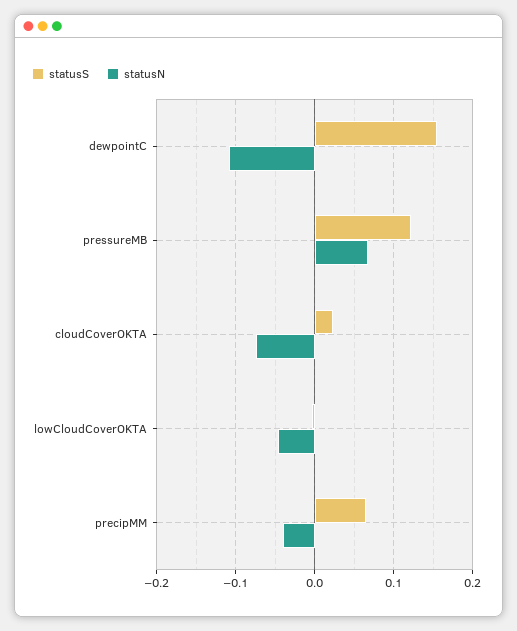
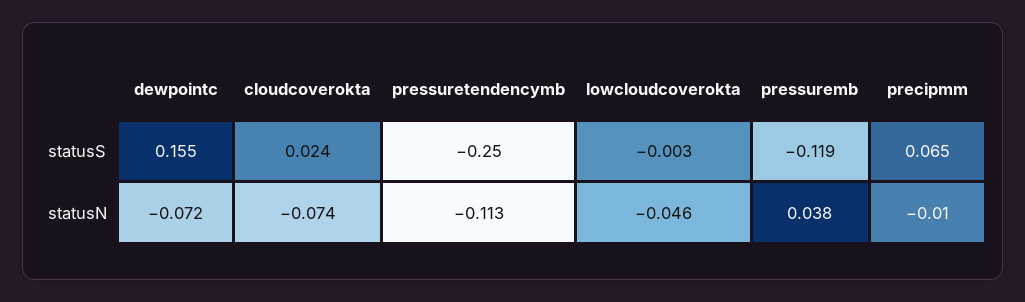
  {
    "statusS": {
      "dewpointC": 0.155,
-     "pressureMB": 0.12,
+     "pressureMB": -0.119,
      "cloudCoverOKTA": 0.024,
      "lowCloudCoverOKTA": -0.003,
-     "precipMM": 0.065
+     "precipMM": 0.065,
+     "pressuretendencymb": -0.25
    },
    "statusN": {
-     "dewpointC": -0.11,
+     "dewpointC": -0.072,
-     "pressureMB": 0.07,
+     "pressureMB": 0.038,
      "cloudCoverOKTA": -0.074,
      "lowCloudCoverOKTA": -0.046,
-     "precipMM": -0.04
+     "precipMM": -0.01,
+     "pressuretendencymb": -0.113
    }
  }

